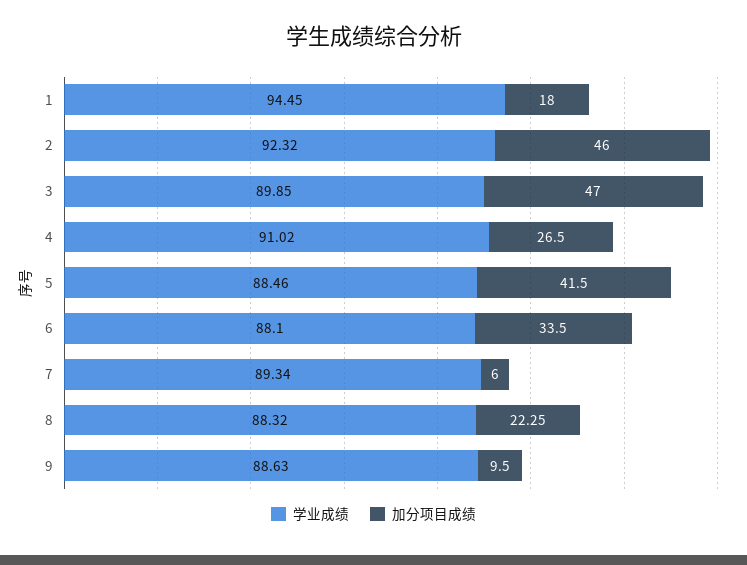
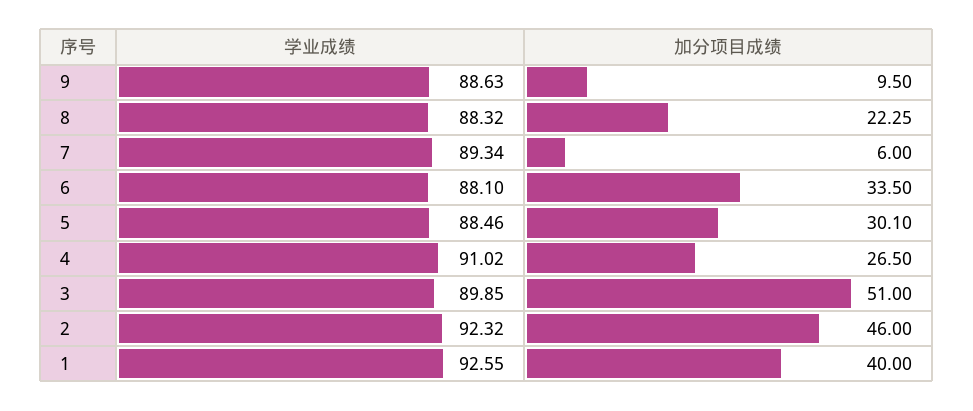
  {
    "学业成绩": {
-     "1": 94.45,
+     "1": 92.55,
      "2": 92.32,
      "3": 89.85,
      "4": 91.02,
      "5": 88.46,
      "6": 88.1,
      "7": 89.34,
      "8": 88.32,
      "9": 88.63
    },
    "加分项目成绩": {
-     "1": 18,
+     "1": 40,
      "2": 46,
-     "3": 47,
+     "3": 51,
      "4": 26.5,
-     "5": 41.5,
+     "5": 30.1,
      "6": 33.5,
      "7": 6,
      "8": 22.25,
      "9": 9.5
    }
  }

